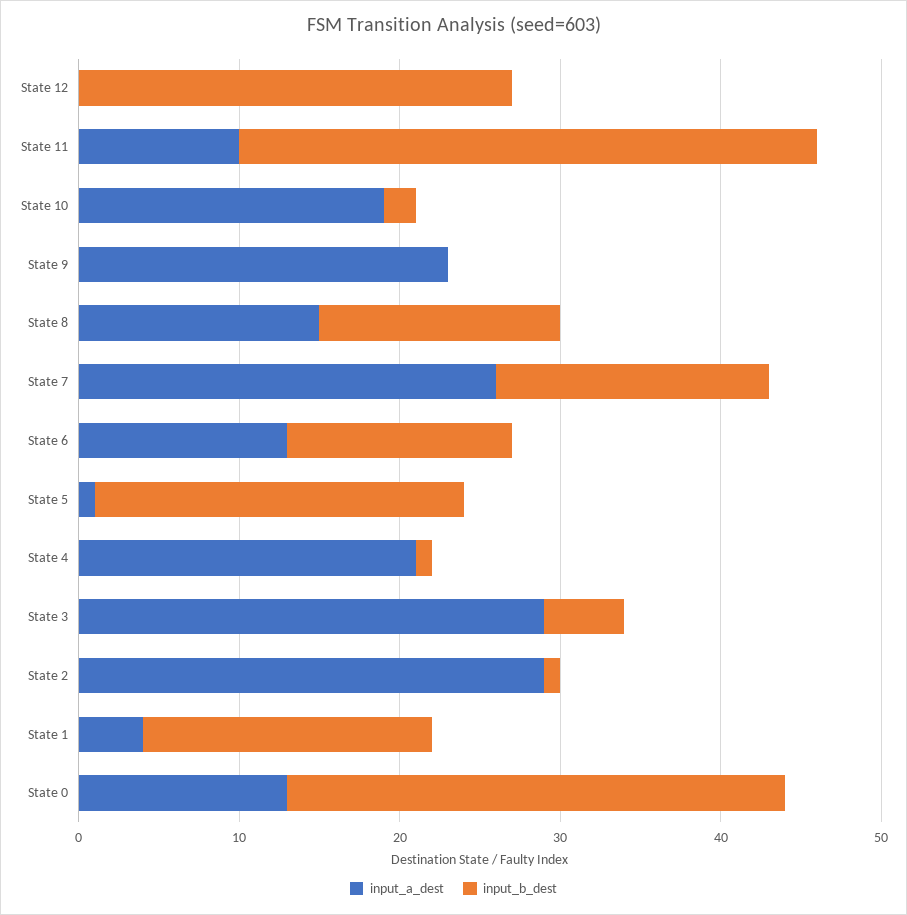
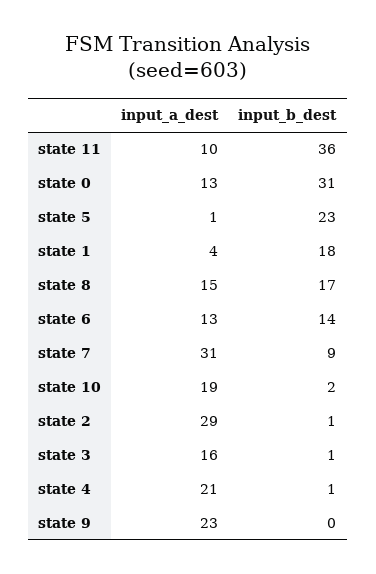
  {
    "input_a_dest": {
-     "State 12": 0,
      "State 11": 10,
      "State 10": 19,
      "State 9": 23,
      "State 8": 15,
-     "State 7": 26,
+     "State 7": 31,
      "State 6": 13,
      "State 5": 1,
      "State 4": 21,
-     "State 3": 29,
+     "State 3": 16,
      "State 2": 29,
      "State 1": 4,
      "State 0": 13
    },
    "input_b_dest": {
-     "State 12": 27,
      "State 11": 36,
      "State 10": 2,
      "State 9": 0,
-     "State 8": 15,
+     "State 8": 17,
-     "State 7": 17,
+     "State 7": 9,
      "State 6": 14,
      "State 5": 23,
      "State 4": 1,
-     "State 3": 5,
+     "State 3": 1,
      "State 2": 1,
      "State 1": 18,
      "State 0": 31
    }
  }

